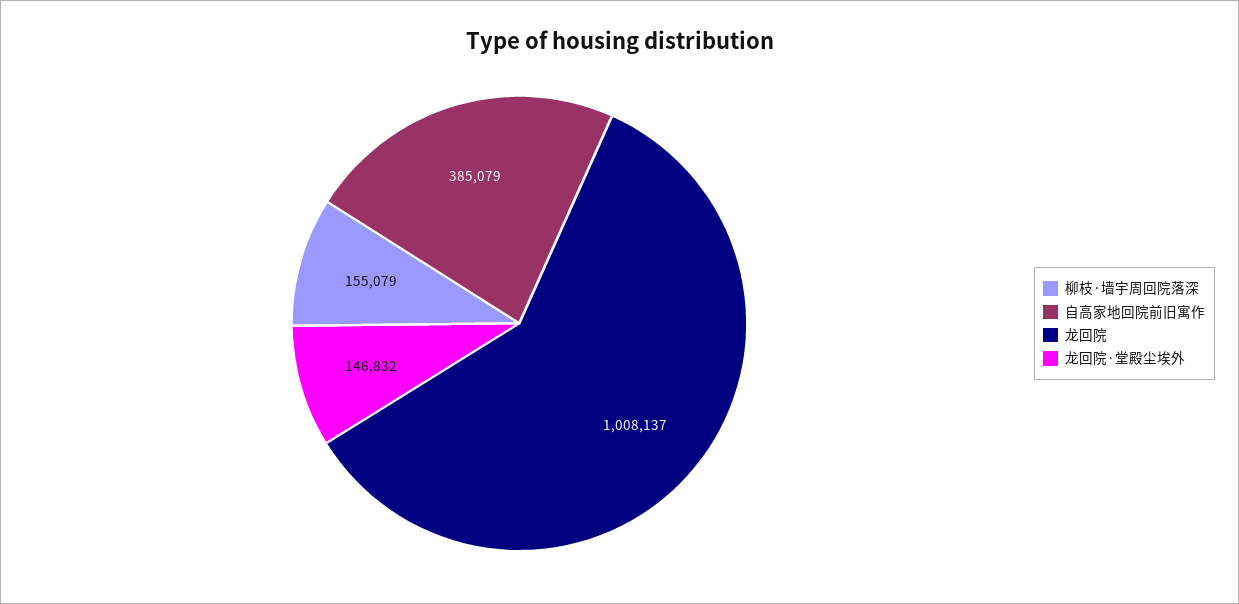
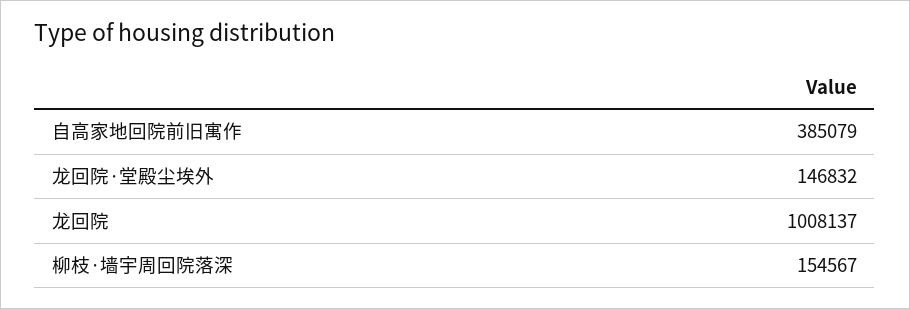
  {
-   "柳枝·墙宇周回院落深": 155079,
+   "柳枝·墙宇周回院落深": 154567,
    "自高家地回院前旧寓作": 385079,
    "龙回院": 1008137,
    "龙回院·堂殿尘埃外": 146832
  }

